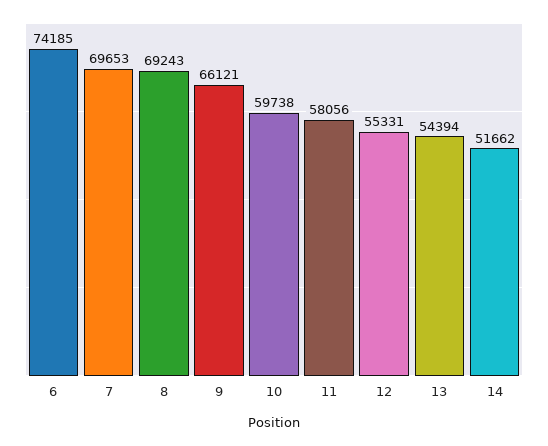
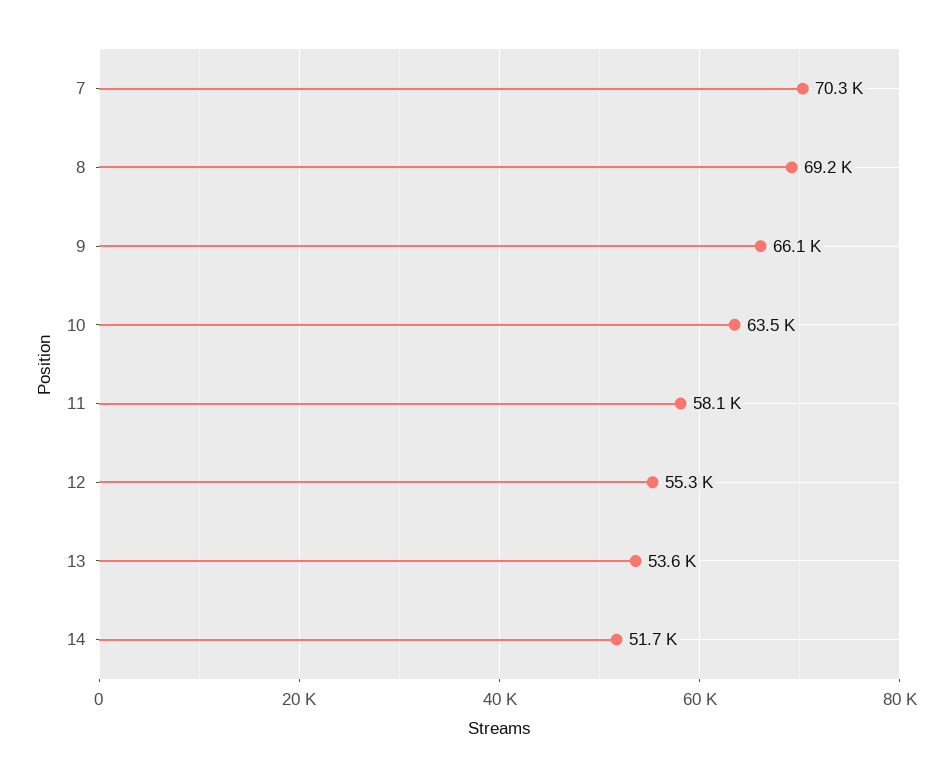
  {
-   "6": 74185,
-   "7": 69653,
+   "7": 70300,
    "8": 69243,
    "9": 66121,
-   "10": 59738,
+   "10": 63500,
    "11": 58056,
    "12": 55331,
-   "13": 54394,
+   "13": 53600,
    "14": 51662
  }

